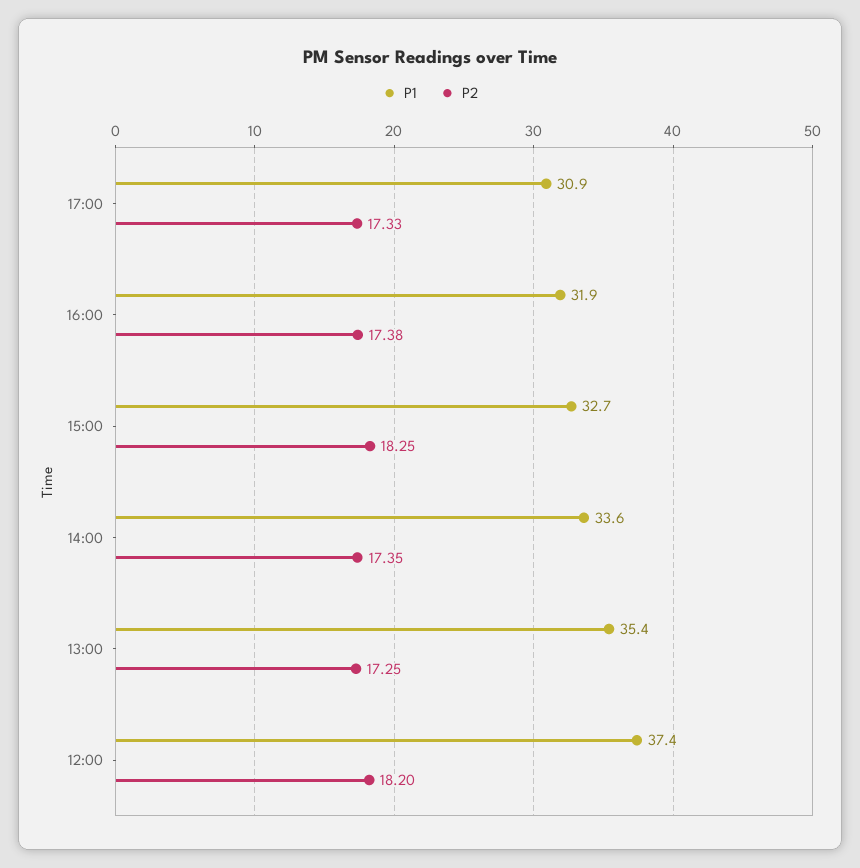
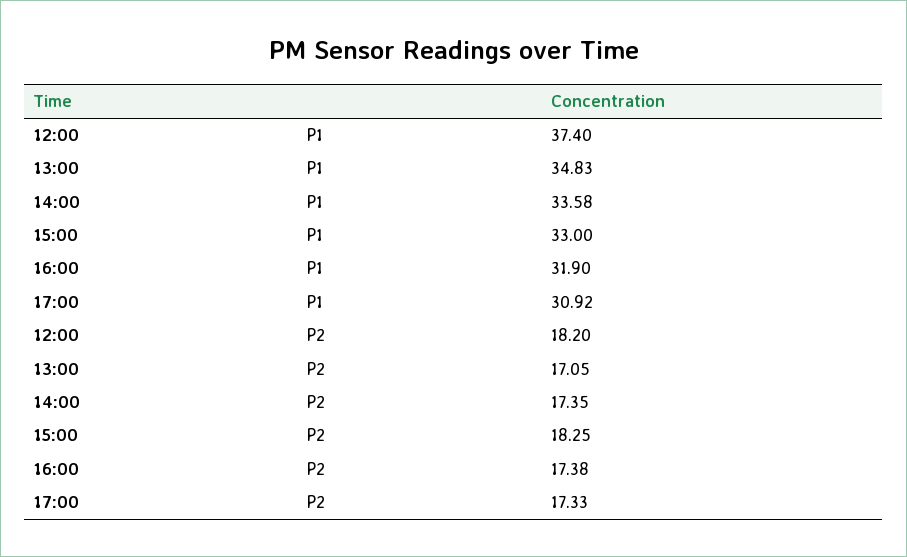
  {
    "P1": {
      "17:00": 30.92,
      "16:00": 31.9,
-     "15:00": 32.7,
+     "15:00": 33,
      "14:00": 33.58,
-     "13:00": 35.4,
+     "13:00": 34.83,
      "12:00": 37.4
    },
    "P2": {
      "17:00": 17.33,
      "16:00": 17.38,
      "15:00": 18.25,
      "14:00": 17.35,
-     "13:00": 17.25,
+     "13:00": 17.05,
      "12:00": 18.2
    }
  }

